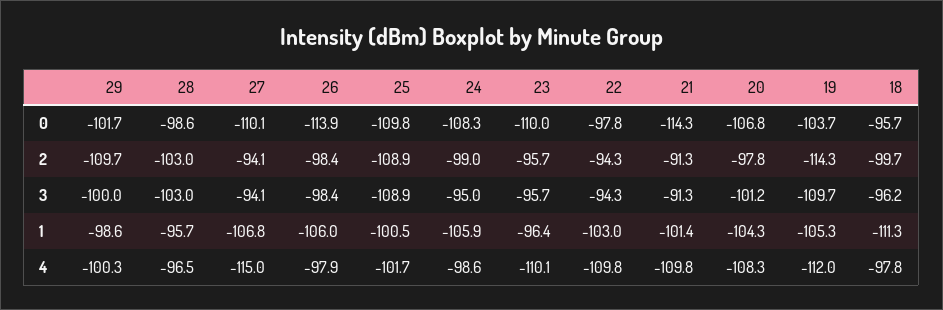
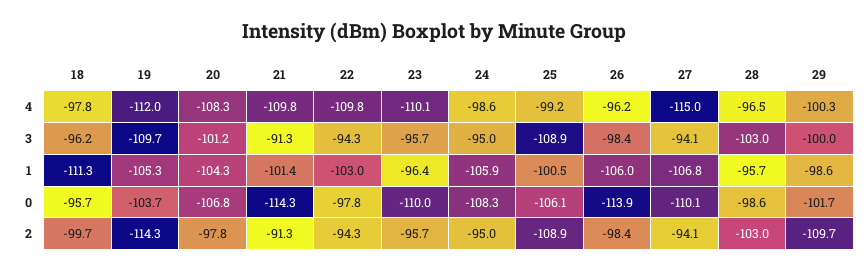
  {
    "29": {
      "0": -101.7,
      "2": -109.7,
      "3": -100,
      "1": -98.6,
      "4": -100.3
    },
    "28": {
      "0": -98.6,
      "2": -103,
      "3": -103,
      "1": -95.7,
      "4": -96.5
    },
    "27": {
      "0": -110.1,
      "2": -94.1,
      "3": -94.1,
      "1": -106.8,
      "4": -115
    },
    "26": {
      "0": -113.9,
      "2": -98.4,
      "3": -98.4,
      "1": -106,
-     "4": -97.9
+     "4": -96.2
    },
    "25": {
-     "0": -109.8,
+     "0": -106.1,
      "2": -108.9,
      "3": -108.9,
      "1": -100.5,
-     "4": -101.7
+     "4": -99.2
    },
    "24": {
      "0": -108.3,
-     "2": -99,
+     "2": -95,
      "3": -95,
      "1": -105.9,
      "4": -98.6
    },
    "23": {
      "0": -110,
      "2": -95.7,
      "3": -95.7,
      "1": -96.4,
      "4": -110.1
    },
    "22": {
      "0": -97.8,
      "2": -94.3,
      "3": -94.3,
      "1": -103,
      "4": -109.8
    },
    "21": {
      "0": -114.3,
      "2": -91.3,
      "3": -91.3,
      "1": -101.4,
      "4": -109.8
    },
    "20": {
      "0": -106.8,
      "2": -97.8,
      "3": -101.2,
      "1": -104.3,
      "4": -108.3
    },
    "19": {
      "0": -103.7,
      "2": -114.3,
      "3": -109.7,
      "1": -105.3,
      "4": -112
    },
    "18": {
      "0": -95.7,
      "2": -99.7,
      "3": -96.2,
      "1": -111.3,
      "4": -97.8
    }
  }

